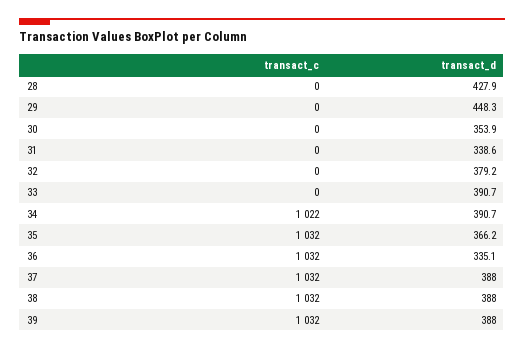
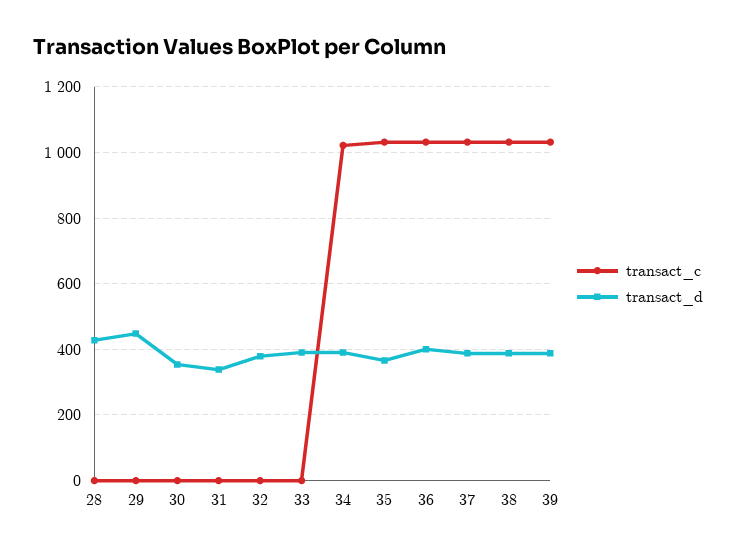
  {
    "transact_c": {
      "28": 0,
      "29": 0,
      "30": 0,
      "31": 0,
      "32": 0,
      "33": 0,
      "34": 1022,
      "35": 1032,
      "36": 1032,
      "37": 1032,
      "38": 1032,
      "39": 1032
    },
    "transact_d": {
      "28": 427.9,
      "29": 448.3,
      "30": 353.9,
      "31": 338.6,
      "32": 379.2,
      "33": 390.7,
      "34": 390.7,
      "35": 366.2,
-     "36": 335.1,
+     "36": 400,
      "37": 388,
      "38": 388,
      "39": 388
    }
  }

